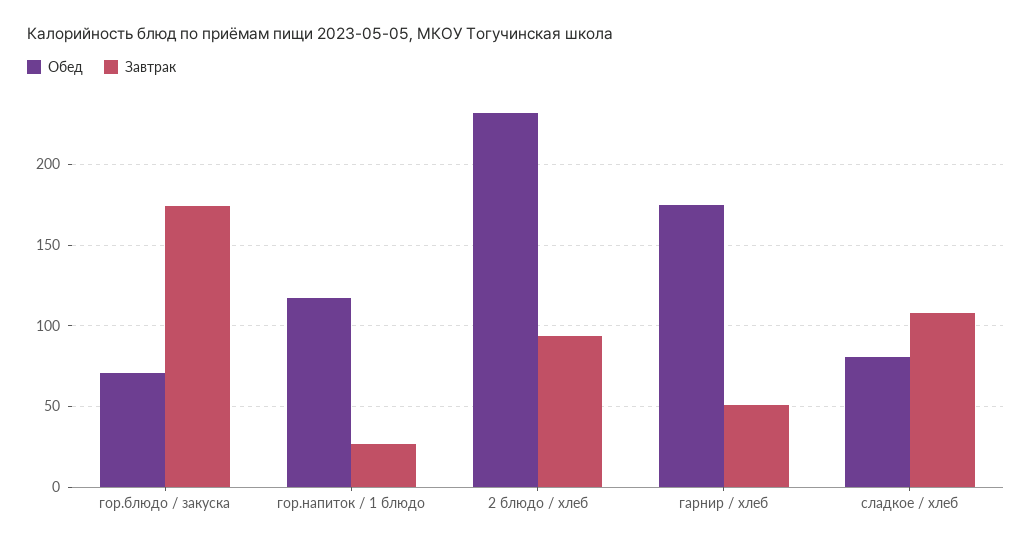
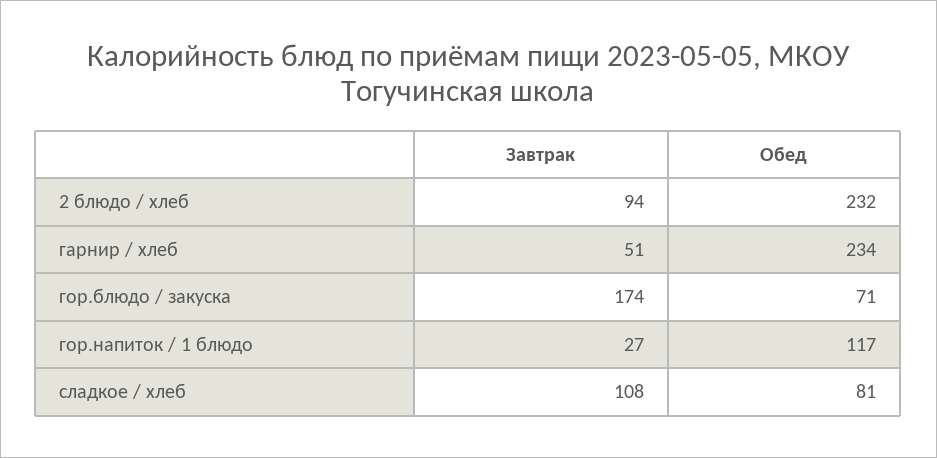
  {
    "Обед": {
      "гор.блюдо / закуска": 71,
      "гор.напиток / 1 блюдо": 117,
      "2 блюдо / хлеб": 232,
-     "гарнир / хлеб": 175,
+     "гарнир / хлеб": 234,
      "сладкое / хлеб": 81
    },
    "Завтрак": {
      "гор.блюдо / закуска": 174,
      "гор.напиток / 1 блюдо": 27,
      "2 блюдо / хлеб": 94,
      "гарнир / хлеб": 51,
      "сладкое / хлеб": 108
    }
  }

